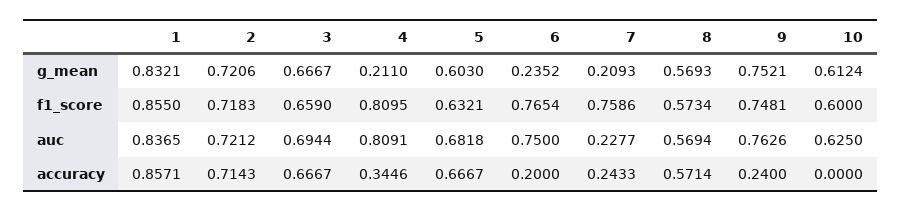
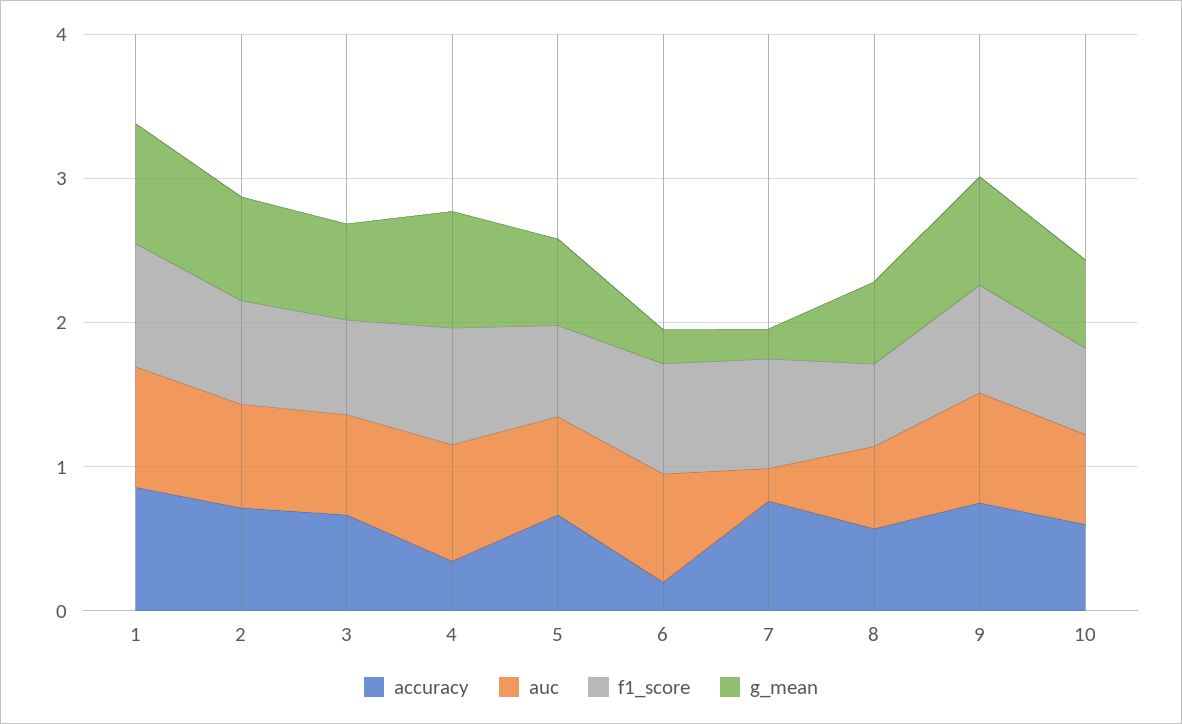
  {
    "g_mean": {
      "1": 0.8321,
      "2": 0.7206,
      "3": 0.6667,
-     "4": 0.211,
+     "4": 0.8,
      "5": 0.603,
      "6": 0.2352,
      "7": 0.2093,
      "8": 0.5693,
      "9": 0.7521,
      "10": 0.6124
    },
    "f1_score": {
      "1": 0.855,
      "2": 0.7183,
      "3": 0.659,
      "4": 0.8095,
      "5": 0.6321,
      "6": 0.7654,
      "7": 0.7586,
      "8": 0.5734,
      "9": 0.7481,
      "10": 0.6
    },
    "auc": {
      "1": 0.8365,
      "2": 0.7212,
      "3": 0.6944,
      "4": 0.8091,
      "5": 0.6818,
      "6": 0.75,
      "7": 0.2277,
      "8": 0.5694,
      "9": 0.7626,
      "10": 0.625
    },
    "accuracy": {
      "1": 0.8571,
      "2": 0.7143,
      "3": 0.6667,
      "4": 0.3446,
      "5": 0.6667,
      "6": 0.2,
-     "7": 0.2433,
+     "7": 0.8,
      "8": 0.5714,
-     "9": 0.24,
+     "9": 0.8,
-     "10": 0
+     "10": 0.6
    }
  }

